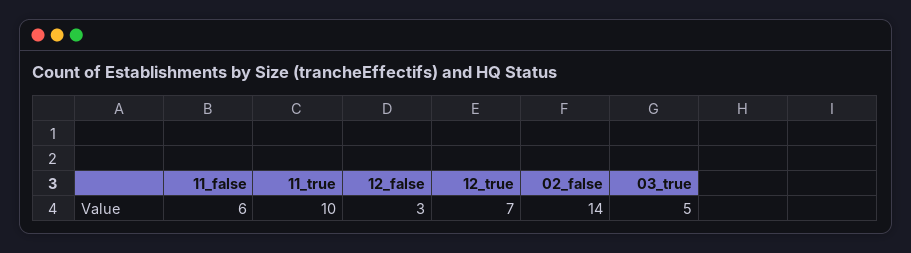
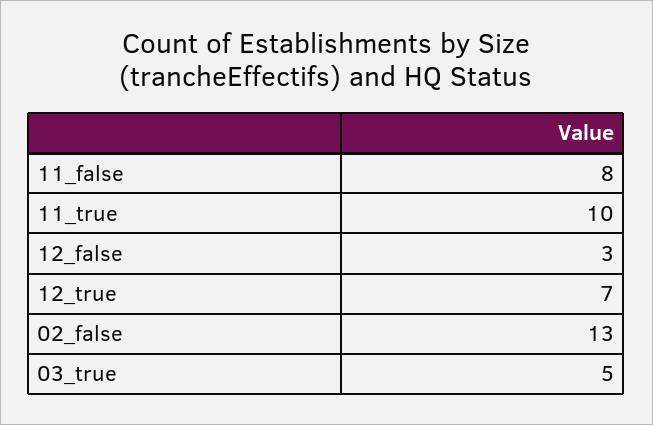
  {
-   "11_false": 6,
+   "11_false": 8,
    "11_true": 10,
    "12_false": 3,
    "12_true": 7,
-   "02_false": 14,
+   "02_false": 13,
    "03_true": 5
  }

